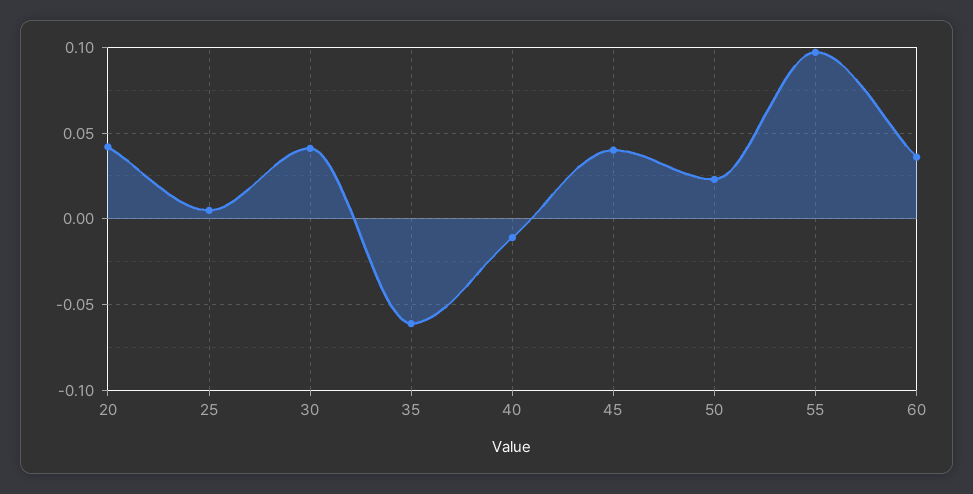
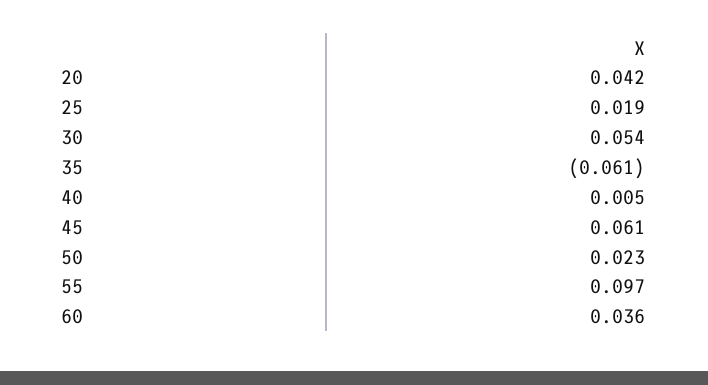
  {
    "20": 0.042,
-   "25": 0.005,
+   "25": 0.019,
-   "30": 0.04,
+   "30": 0.054,
    "35": -0.061,
-   "40": -0.01,
+   "40": 0.005,
-   "45": 0.04,
+   "45": 0.061,
    "50": 0.023,
    "55": 0.097,
    "60": 0.036
  }

